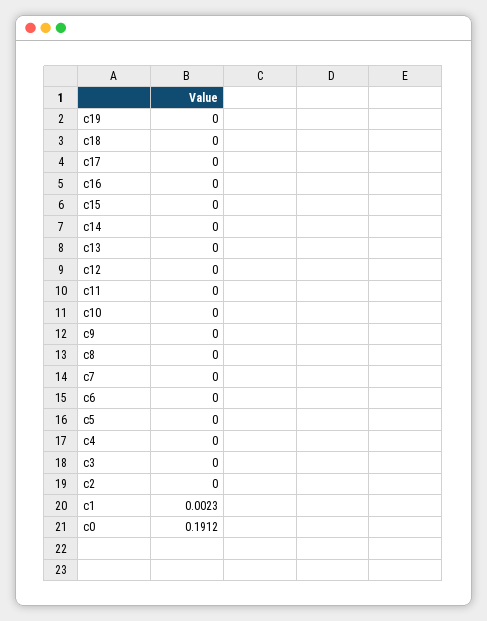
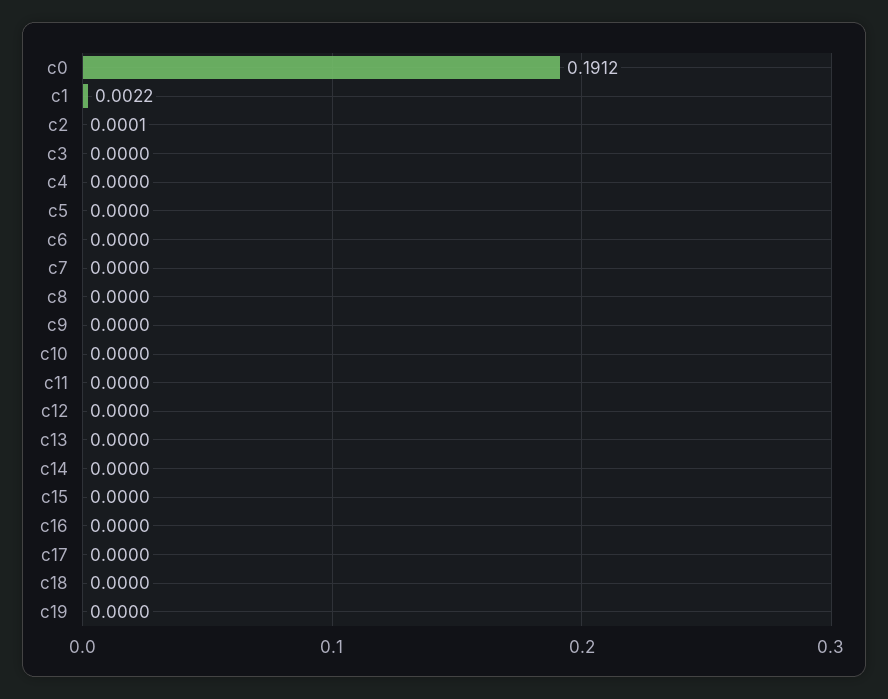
  {
    "c19": 0,
    "c18": 0,
    "c17": 0,
    "c16": 0,
    "c15": 0,
    "c14": 0,
    "c13": 0,
    "c12": 0,
    "c11": 0,
    "c10": 0,
    "c9": 0,
    "c8": 0,
    "c7": 0,
    "c6": 0,
    "c5": 0,
    "c4": 0,
    "c3": 0,
-   "c2": 0,
+   "c2": 0.0001,
-   "c1": 0.0023,
+   "c1": 0.0022,
    "c0": 0.1912
  }

